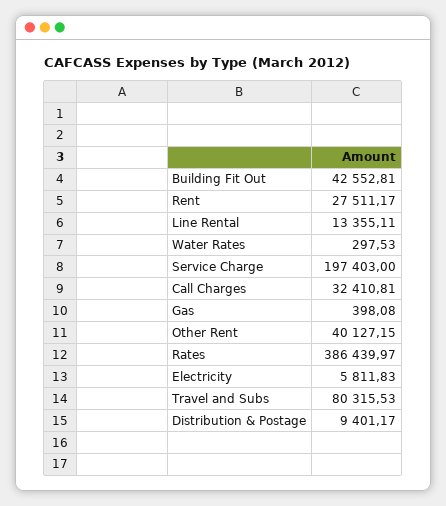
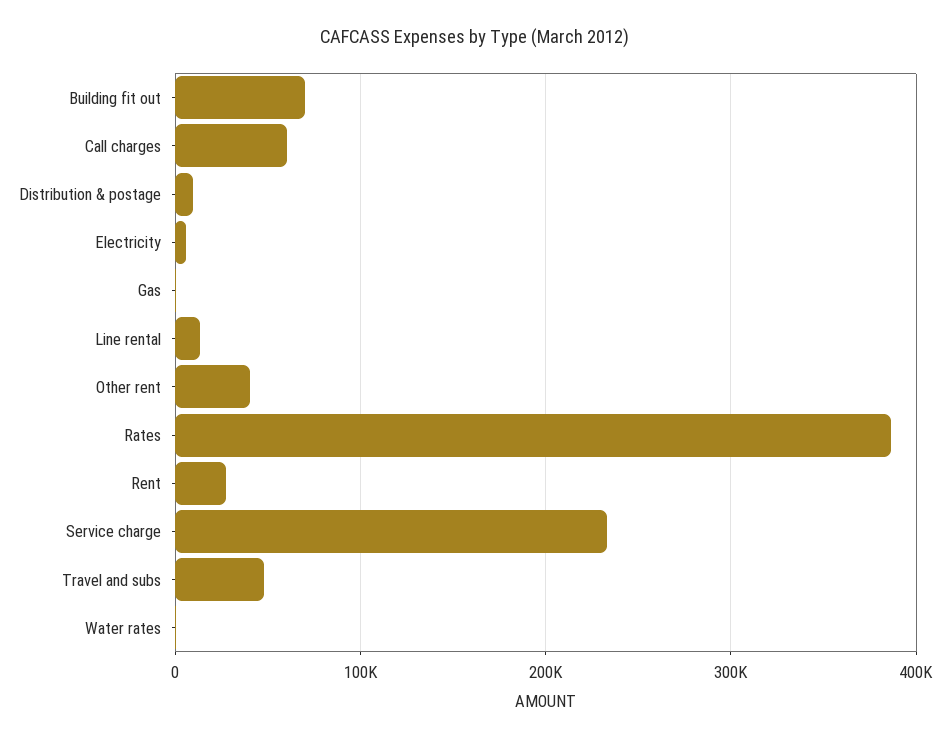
  {
-   "Building Fit Out": 42552.81,
+   "Building Fit Out": 70000,
    "Rent": 27511.17,
    "Line Rental": 13355.11,
    "Water Rates": 297.53,
-   "Service Charge": 197403,
+   "Service Charge": 230000,
-   "Call Charges": 32410.81,
+   "Call Charges": 60000,
    "Gas": 398.08,
    "Other Rent": 40127.15,
    "Rates": 386439.97,
    "Electricity": 5811.83,
-   "Travel and Subs": 80315.53,
+   "Travel and Subs": 50000,
    "Distribution & Postage": 9401.17
  }

